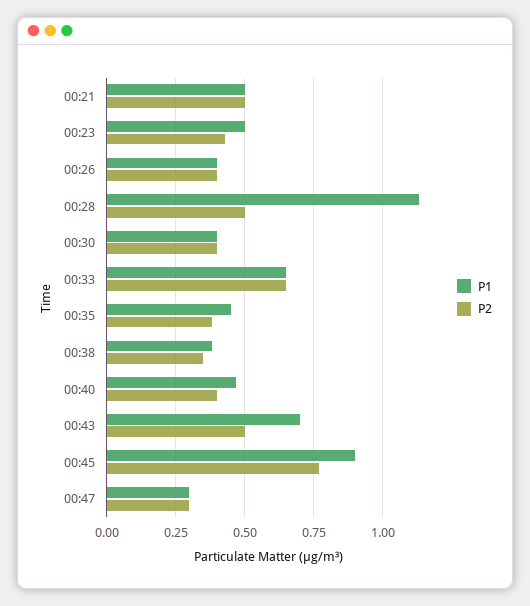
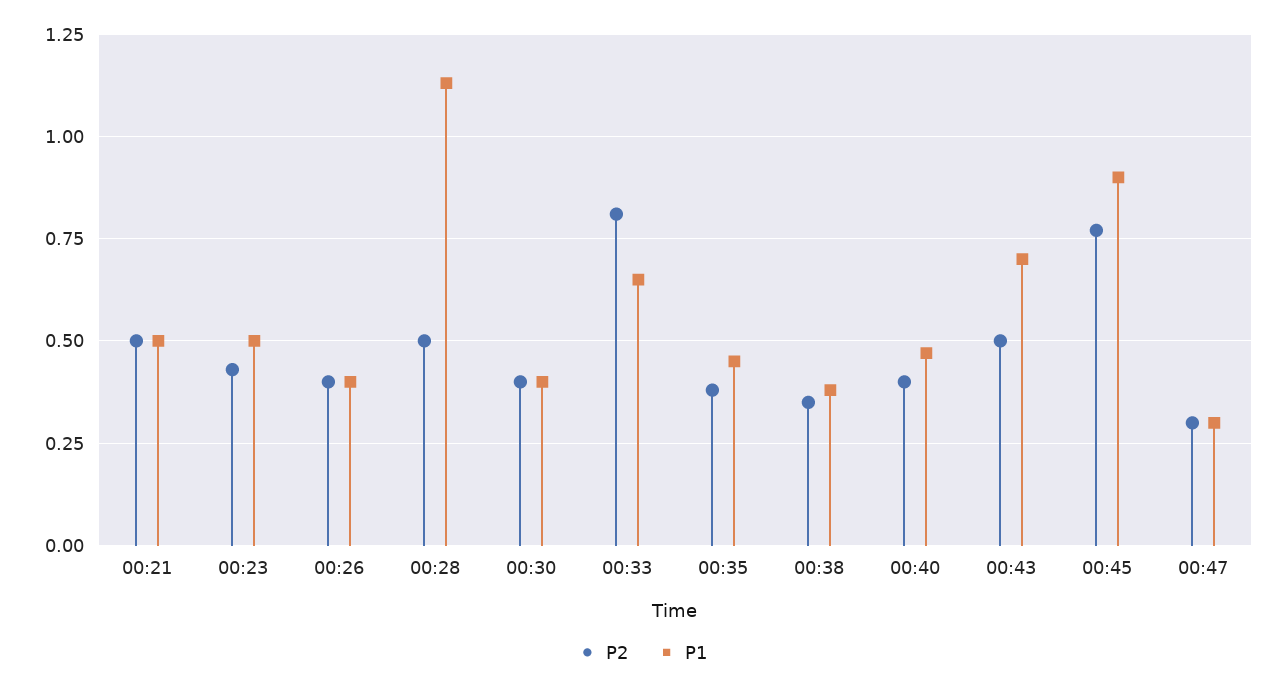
  {
    "P1": {
      "00:21": 0.5,
      "00:23": 0.5,
      "00:26": 0.4,
      "00:28": 1.15,
      "00:30": 0.4,
      "00:33": 0.65,
      "00:35": 0.45,
      "00:38": 0.4,
      "00:40": 0.45,
      "00:43": 0.7,
      "00:45": 0.9,
      "00:47": 0.3
    },
    "P2": {
      "00:21": 0.5,
      "00:23": 0.45,
      "00:26": 0.4,
      "00:28": 0.5,
      "00:30": 0.4,
-     "00:33": 0.65,
+     "00:33": 0.8,
      "00:35": 0.4,
      "00:38": 0.35,
      "00:40": 0.4,
      "00:43": 0.5,
      "00:45": 0.75,
      "00:47": 0.3
    }
  }

